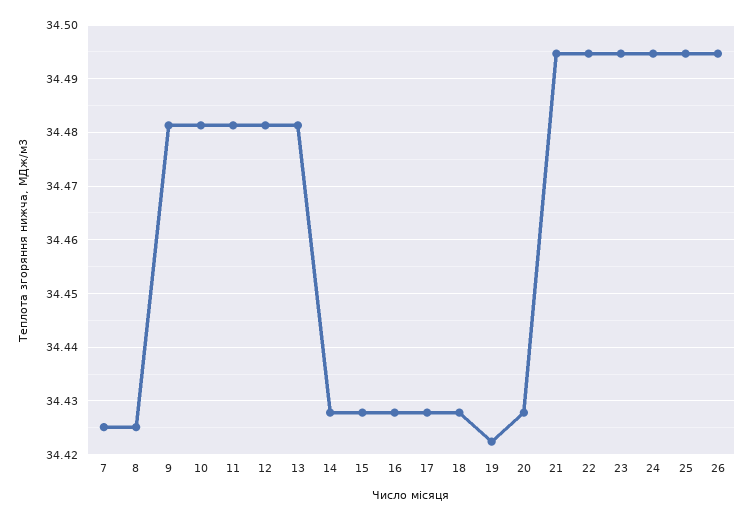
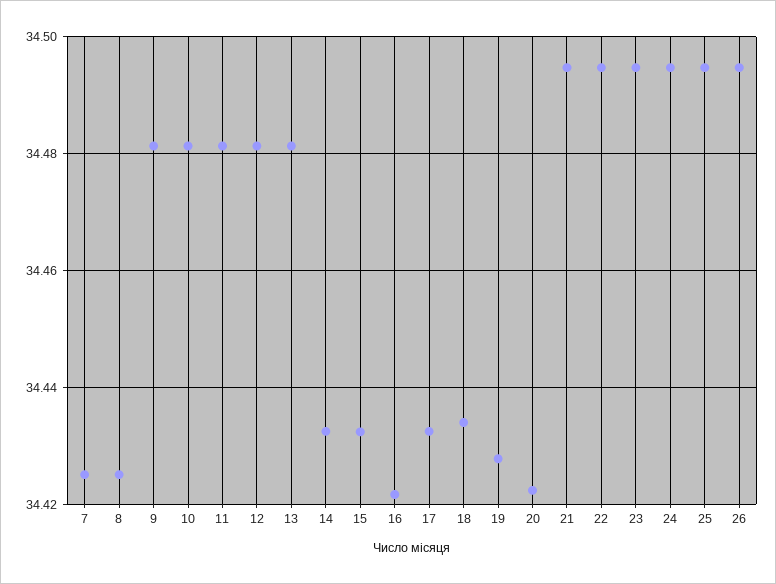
  {
    "7": 34.426,
    "8": 34.426,
    "9": 34.482,
    "10": 34.482,
    "11": 34.482,
    "12": 34.482,
    "13": 34.482,
-   "14": 34.428,
+   "14": 34.432,
-   "15": 34.428,
+   "15": 34.432,
-   "16": 34.428,
+   "16": 34.422,
-   "17": 34.428,
+   "17": 34.432,
-   "18": 34.428,
+   "18": 34.434,
-   "19": 34.422,
+   "19": 34.428,
-   "20": 34.428,
+   "20": 34.422,
    "21": 34.494,
    "22": 34.494,
    "23": 34.494,
    "24": 34.494,
    "25": 34.494,
    "26": 34.494
  }

